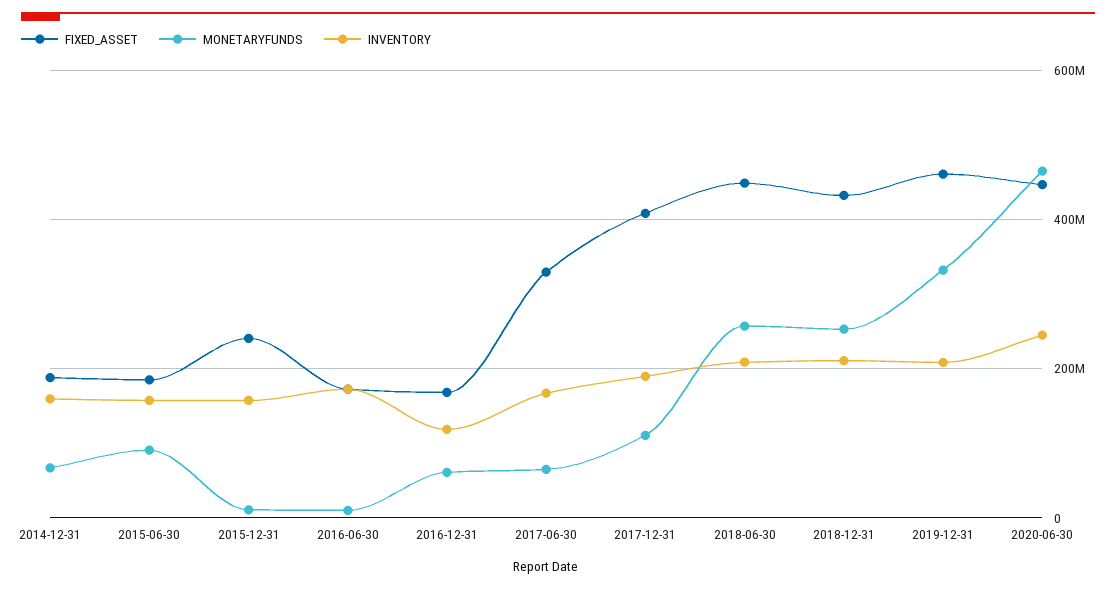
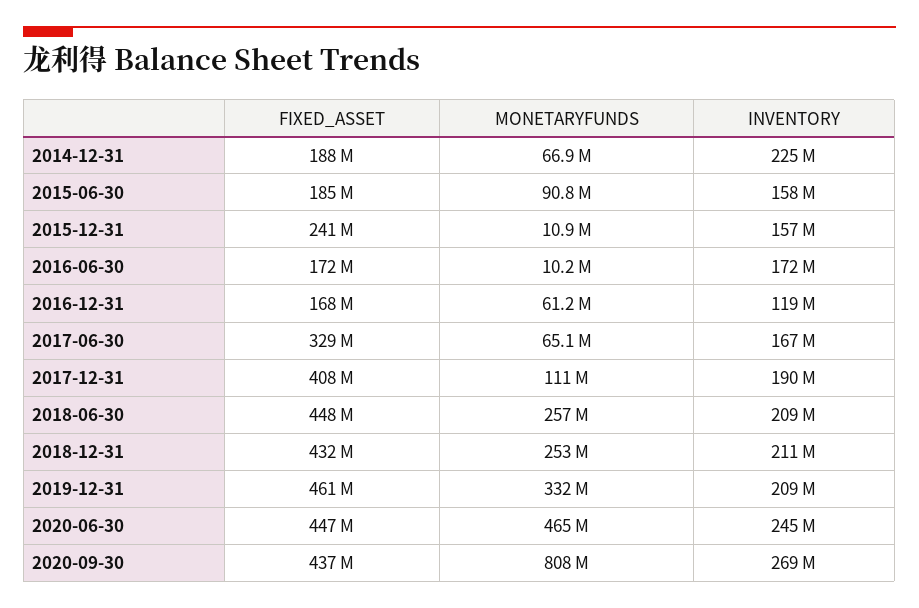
  {
    "FIXED_ASSET": {
      "2014-12-31": 188000000,
      "2015-06-30": 185000000,
      "2015-12-31": 241000000,
      "2016-06-30": 172000000,
      "2016-12-31": 168000000,
      "2017-06-30": 329000000,
      "2017-12-31": 408000000,
      "2018-06-30": 448000000,
      "2018-12-31": 432000000,
      "2019-12-31": 461000000,
-     "2020-06-30": 447000000
+     "2020-06-30": 447000000,
+     "2020-09-30": 437000000
    },
    "MONETARYFUNDS": {
      "2014-12-31": 66900000,
      "2015-06-30": 90800000,
      "2015-12-31": 10900000,
      "2016-06-30": 10200000,
      "2016-12-31": 61200000,
      "2017-06-30": 65100000,
      "2017-12-31": 111000000,
      "2018-06-30": 257000000,
      "2018-12-31": 253000000,
      "2019-12-31": 332000000,
-     "2020-06-30": 465000000
+     "2020-06-30": 465000000,
+     "2020-09-30": 808000000
    },
    "INVENTORY": {
-     "2014-12-31": 160000000,
+     "2014-12-31": 225000000,
      "2015-06-30": 158000000,
      "2015-12-31": 157000000,
      "2016-06-30": 172000000,
      "2016-12-31": 119000000,
      "2017-06-30": 167000000,
      "2017-12-31": 190000000,
      "2018-06-30": 209000000,
      "2018-12-31": 211000000,
      "2019-12-31": 209000000,
-     "2020-06-30": 245000000
+     "2020-06-30": 245000000,
+     "2020-09-30": 269000000
    }
  }

